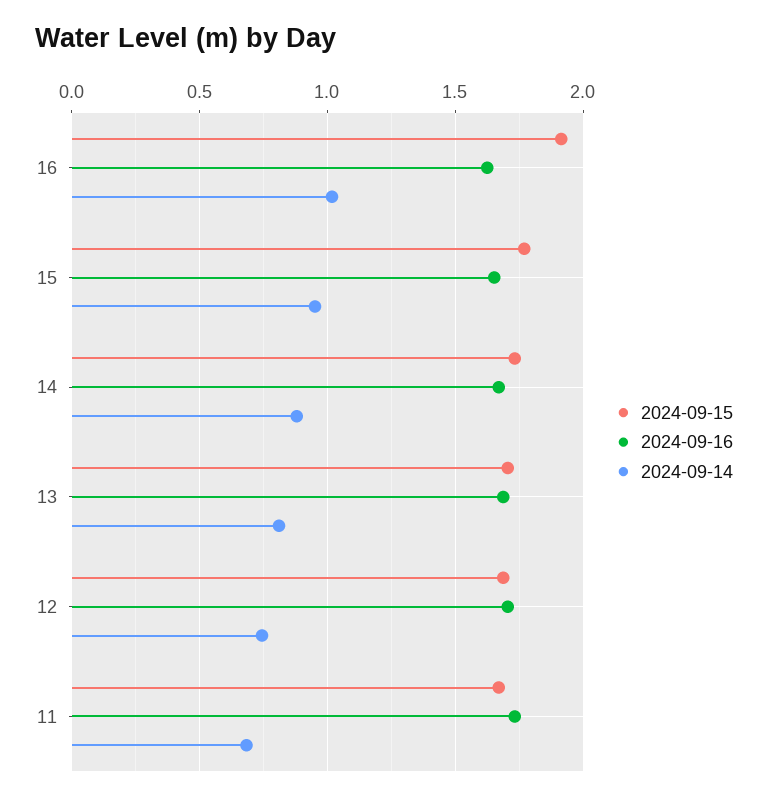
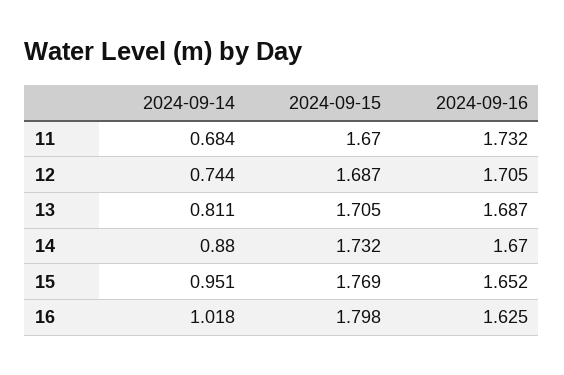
  {
    "2024-09-15": {
-     "16": 1.9,
+     "16": 1.798,
      "15": 1.769,
      "14": 1.732,
      "13": 1.705,
      "12": 1.687,
      "11": 1.67
    },
    "2024-09-16": {
      "16": 1.625,
      "15": 1.652,
      "14": 1.67,
      "13": 1.687,
      "12": 1.705,
      "11": 1.732
    },
    "2024-09-14": {
      "16": 1.018,
      "15": 0.951,
      "14": 0.88,
      "13": 0.811,
      "12": 0.744,
      "11": 0.684
    }
  }

